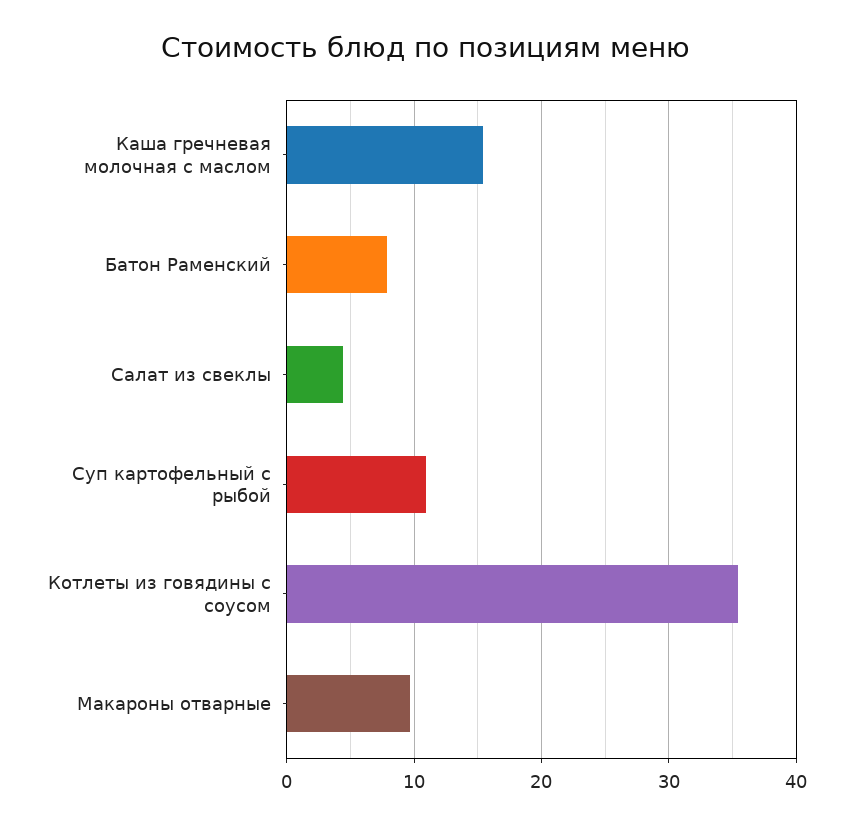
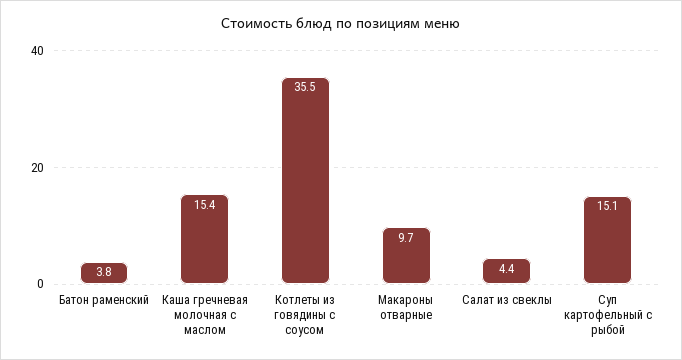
  {
    "Каша гречневая молочная с маслом": 15.4,
-   "Батон Раменский": 8,
+   "Батон Раменский": 3.8,
    "Салат из свеклы": 4.4,
-   "Суп картофельный с рыбой": 11,
+   "Суп картофельный с рыбой": 15.1,
    "Котлеты из говядины с соусом": 35.5,
    "Макароны отварные": 9.7
  }

